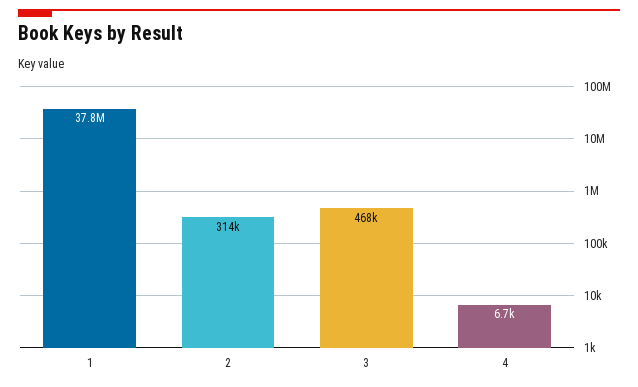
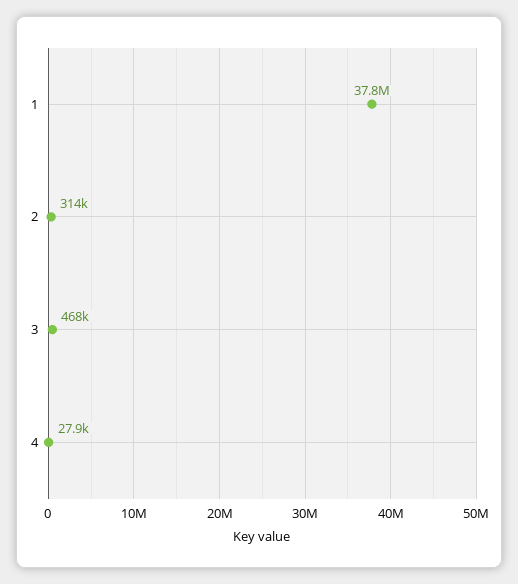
  {
    "1": 37800000,
    "2": 314000,
    "3": 468000,
-   "4": 6700
+   "4": 27900
  }

